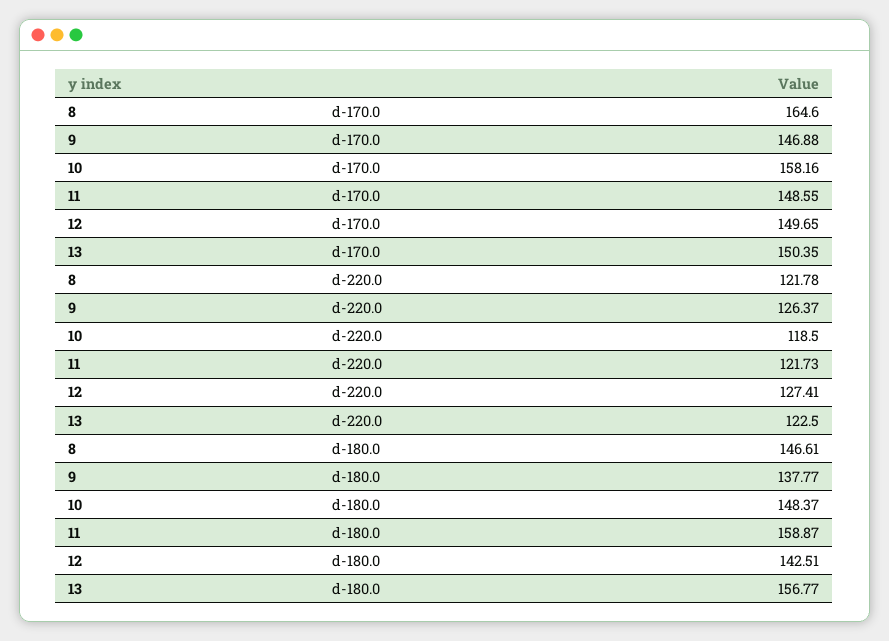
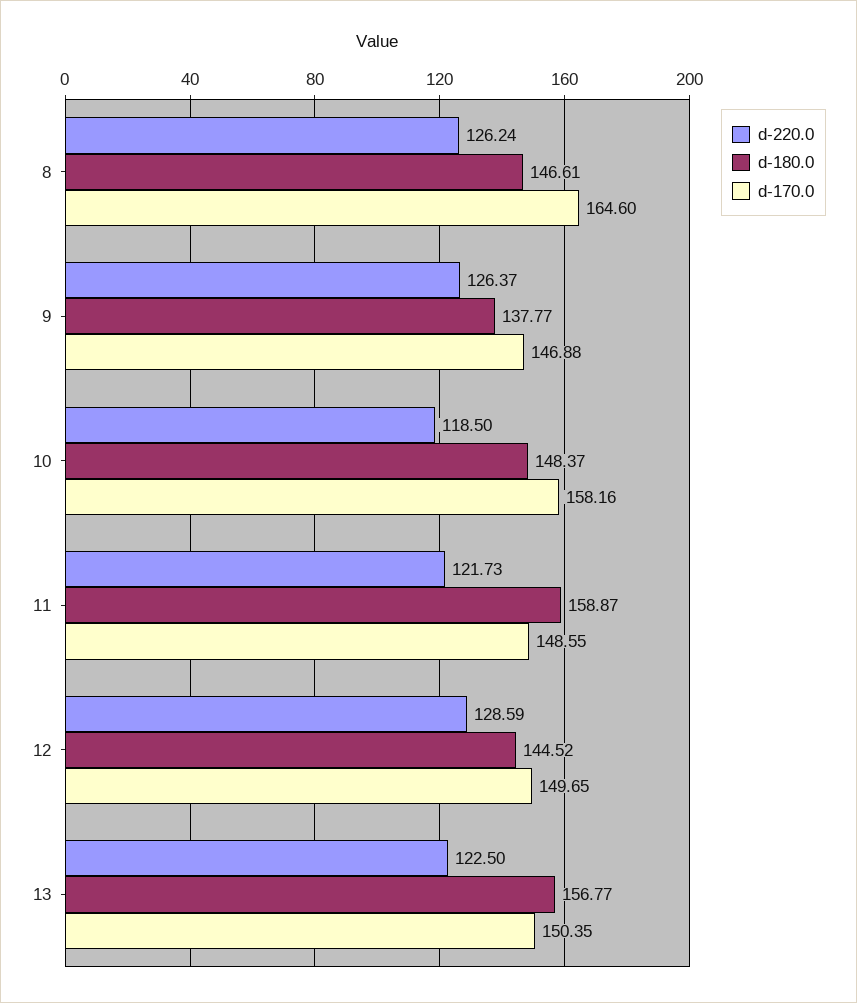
  {
    "d-170.0": {
      "8": 164.6,
      "9": 146.88,
      "10": 158.16,
      "11": 148.55,
      "12": 149.65,
      "13": 150.35
    },
    "d-220.0": {
-     "8": 121.78,
+     "8": 126.24,
      "9": 126.37,
      "10": 118.5,
      "11": 121.73,
-     "12": 127.41,
+     "12": 128.59,
      "13": 122.5
    },
    "d-180.0": {
      "8": 146.61,
      "9": 137.77,
      "10": 148.37,
      "11": 158.87,
-     "12": 142.51,
+     "12": 144.52,
      "13": 156.77
    }
  }

